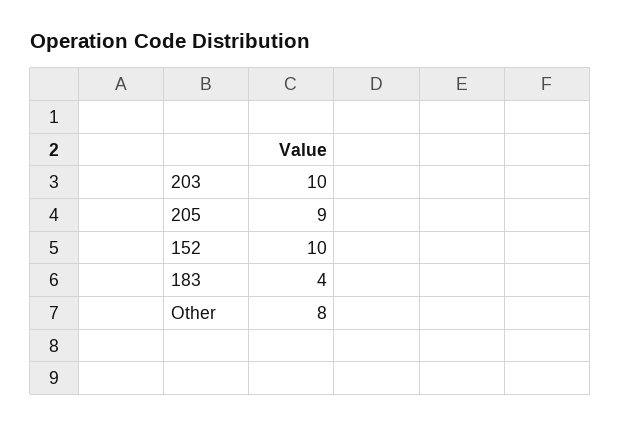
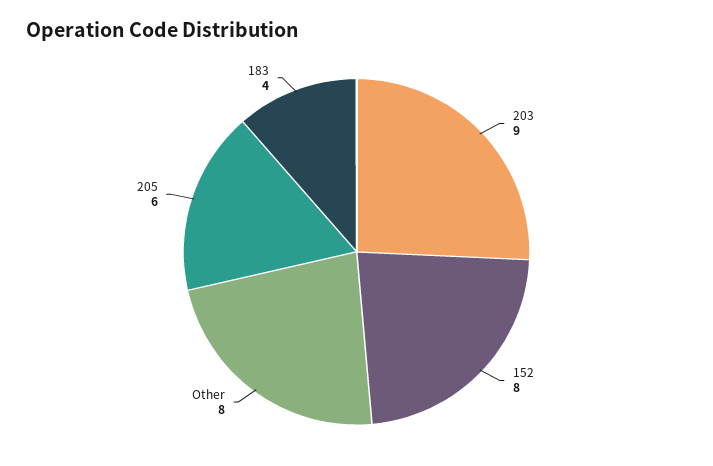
  {
-   "203": 10,
+   "203": 9,
-   "205": 9,
+   "205": 6,
-   "152": 10,
+   "152": 8,
    "183": 4,
    "Other": 8
  }

